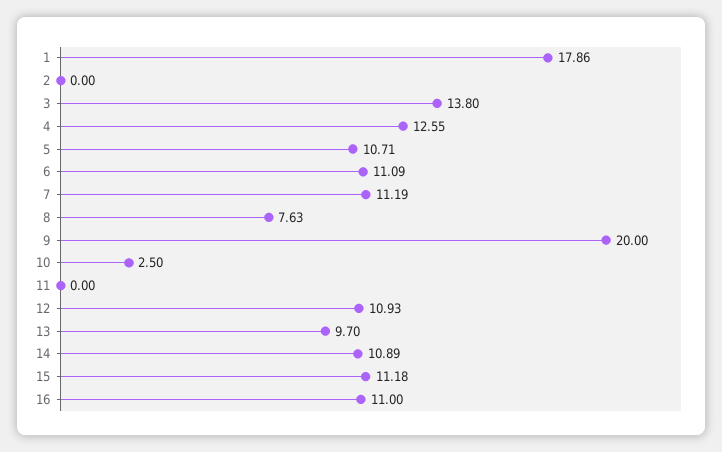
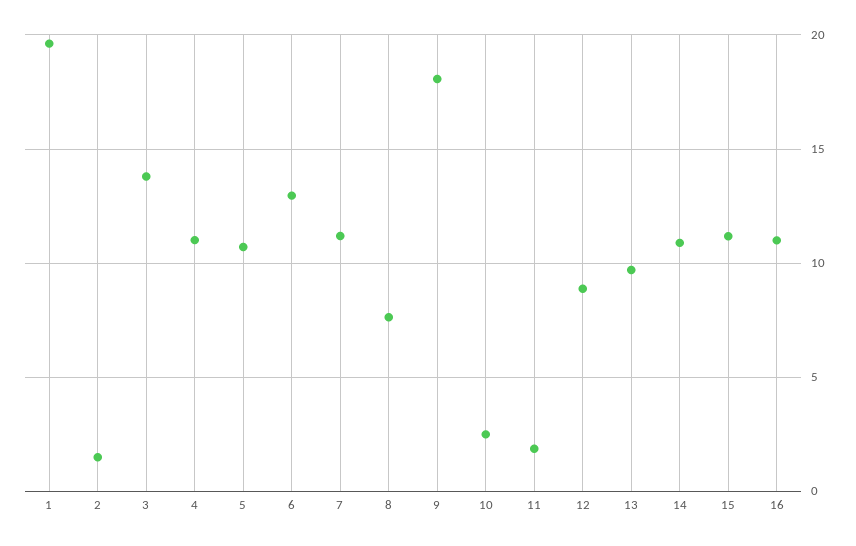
  {
-   "1": 17.86,
+   "1": 19.5,
-   "2": 0,
+   "2": 1.5,
    "3": 13.8,
-   "4": 12.55,
+   "4": 11,
    "5": 10.71,
-   "6": 11.09,
+   "6": 13,
    "7": 11.19,
    "8": 7.63,
-   "9": 20,
+   "9": 18,
    "10": 2.5,
-   "11": 0,
+   "11": 2,
-   "12": 10.93,
+   "12": 9,
    "13": 9.7,
    "14": 10.89,
    "15": 11.18,
    "16": 11
  }

